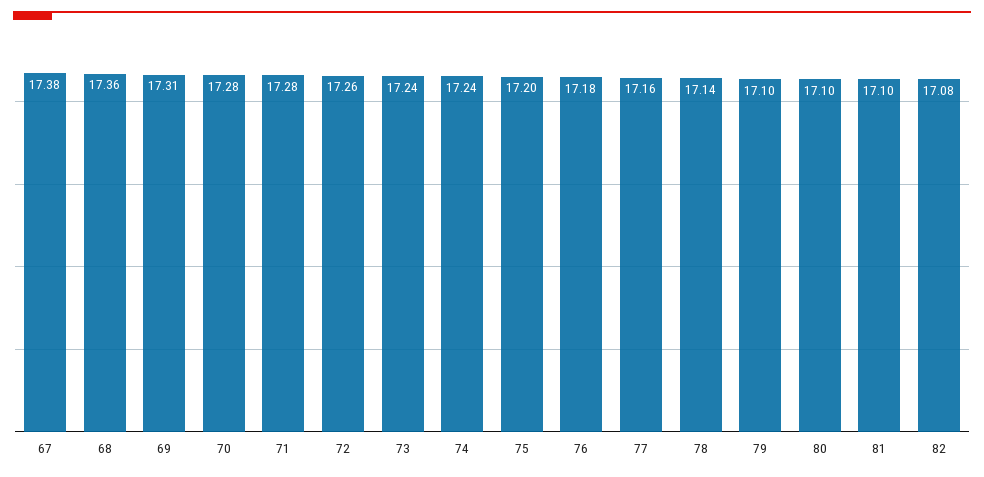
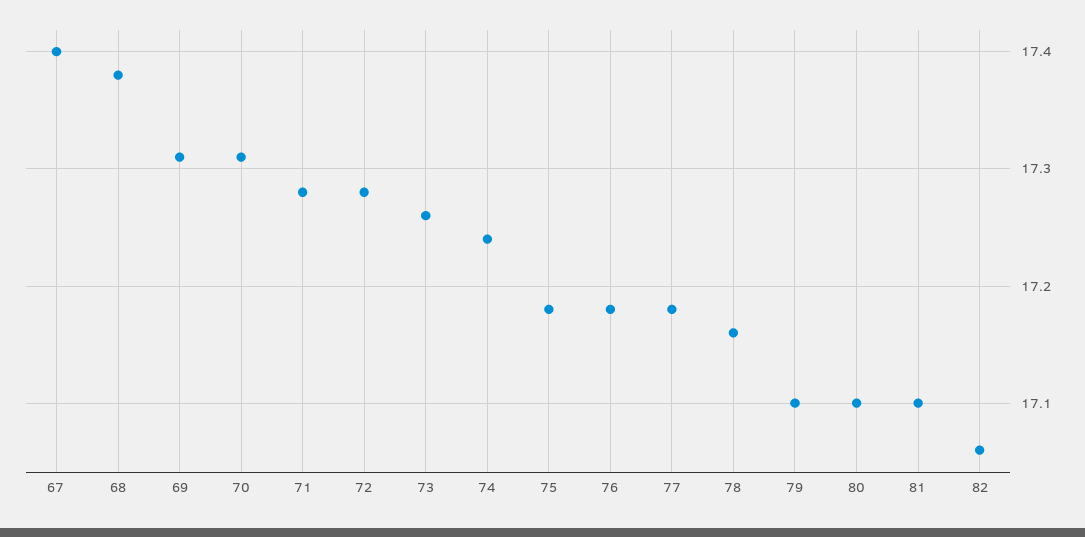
  {
-   "67": 17.38,
+   "67": 17.4,
-   "68": 17.36,
+   "68": 17.38,
    "69": 17.31,
-   "70": 17.28,
+   "70": 17.31,
    "71": 17.28,
-   "72": 17.26,
+   "72": 17.28,
-   "73": 17.24,
+   "73": 17.26,
    "74": 17.24,
-   "75": 17.2,
+   "75": 17.18,
    "76": 17.18,
-   "77": 17.16,
+   "77": 17.18,
-   "78": 17.14,
+   "78": 17.16,
    "79": 17.1,
    "80": 17.1,
    "81": 17.1,
-   "82": 17.08
+   "82": 17.06
  }

